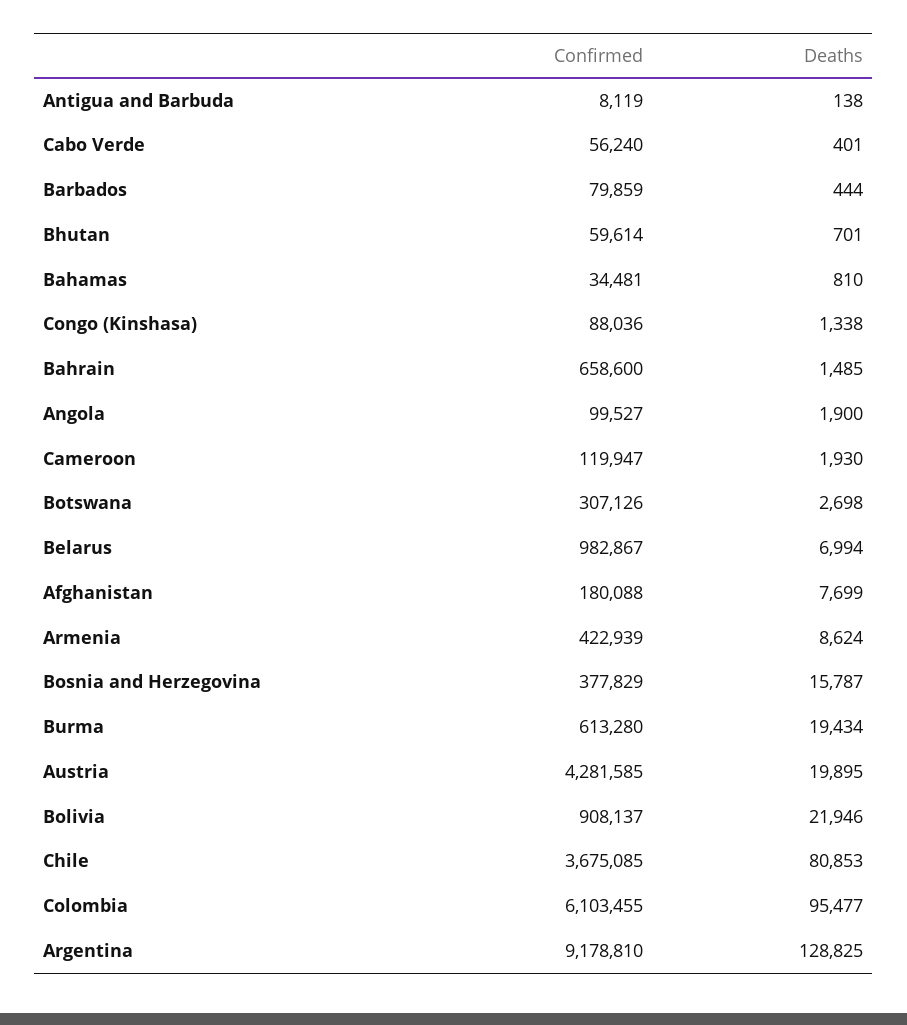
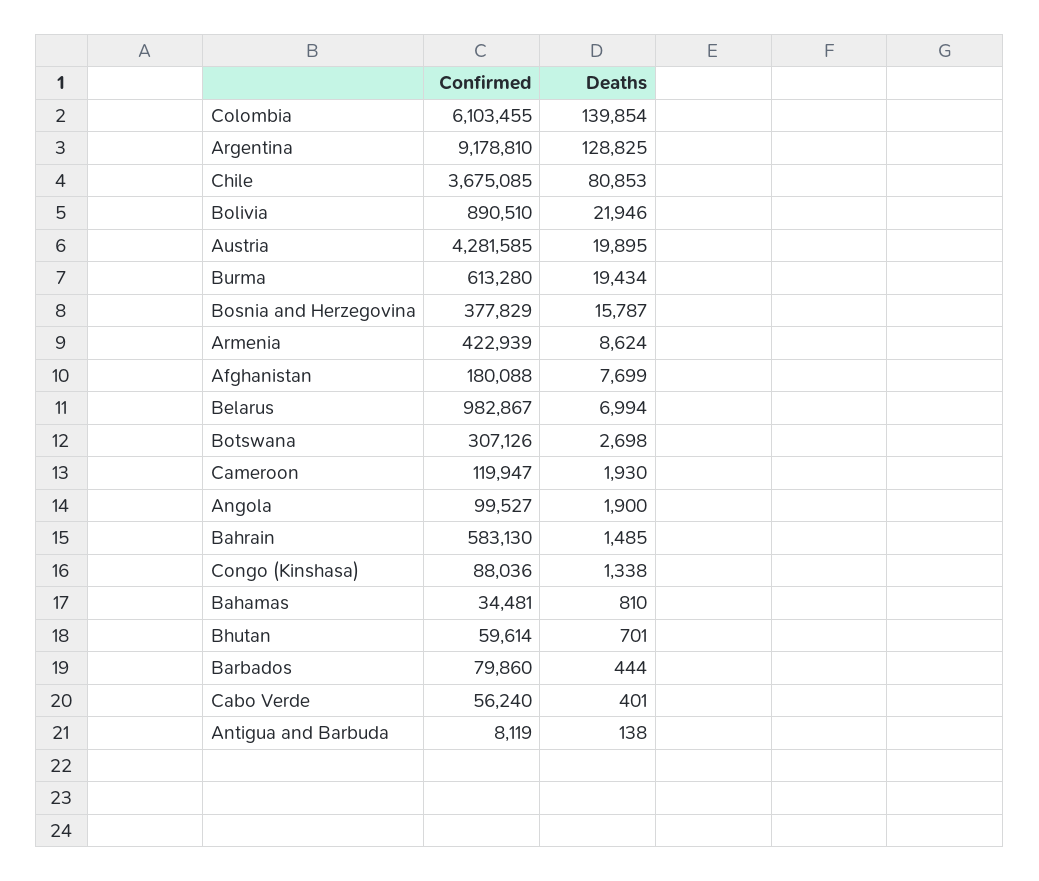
  {
    "Confirmed": {
      "Antigua and Barbuda": 8119,
      "Cabo Verde": 56240,
-     "Barbados": 79859,
+     "Barbados": 79860,
      "Bhutan": 59614,
      "Bahamas": 34481,
      "Congo (Kinshasa)": 88036,
-     "Bahrain": 658600,
+     "Bahrain": 583130,
      "Angola": 99527,
      "Cameroon": 119947,
      "Botswana": 307126,
      "Belarus": 982867,
      "Afghanistan": 180088,
      "Armenia": 422939,
      "Bosnia and Herzegovina": 377829,
      "Burma": 613280,
      "Austria": 4281585,
-     "Bolivia": 908137,
+     "Bolivia": 890510,
      "Chile": 3675085,
      "Colombia": 6103455,
      "Argentina": 9178810
    },
    "Deaths": {
      "Antigua and Barbuda": 138,
      "Cabo Verde": 401,
      "Barbados": 444,
      "Bhutan": 701,
      "Bahamas": 810,
      "Congo (Kinshasa)": 1338,
      "Bahrain": 1485,
      "Angola": 1900,
      "Cameroon": 1930,
      "Botswana": 2698,
      "Belarus": 6994,
      "Afghanistan": 7699,
      "Armenia": 8624,
      "Bosnia and Herzegovina": 15787,
      "Burma": 19434,
      "Austria": 19895,
      "Bolivia": 21946,
      "Chile": 80853,
-     "Colombia": 95477,
+     "Colombia": 139854,
      "Argentina": 128825
    }
  }

